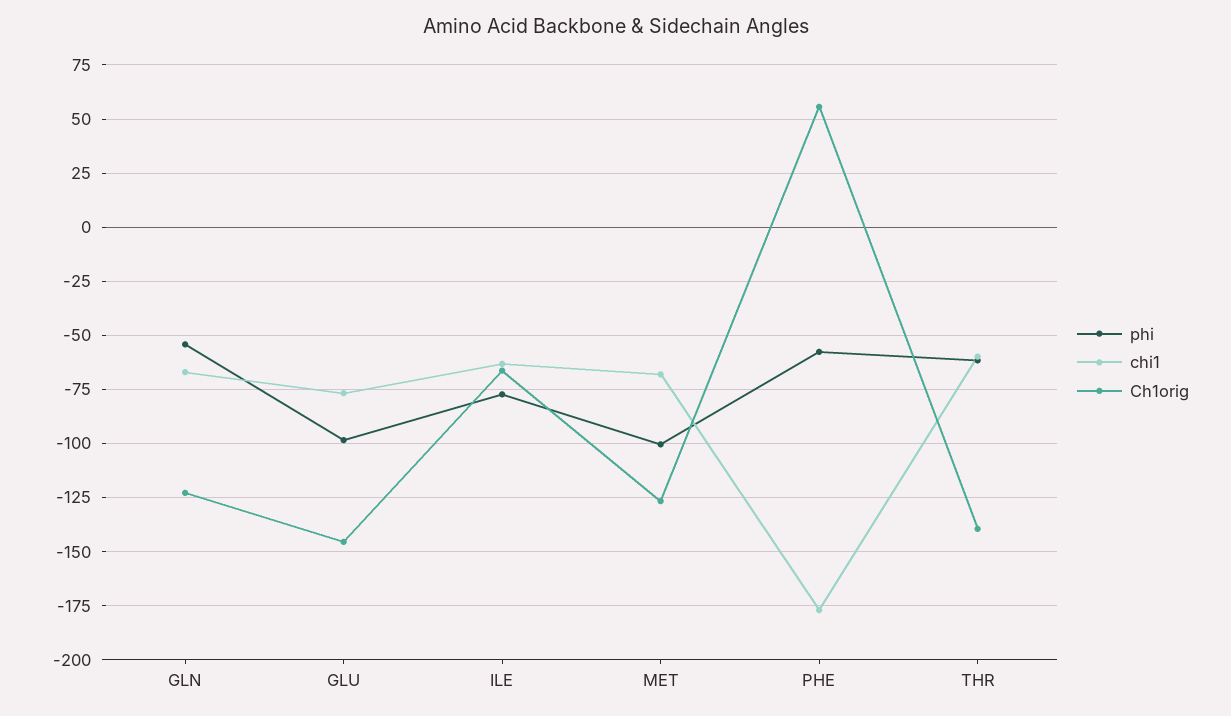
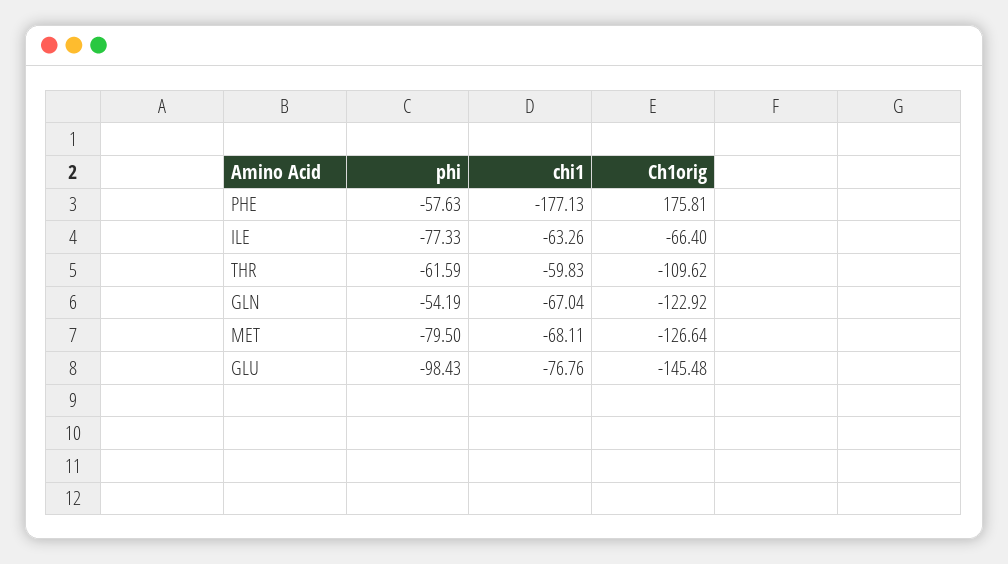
  {
    "phi": {
      "GLN": -54.19,
      "GLU": -98.43,
      "ILE": -77.33,
-     "MET": -100,
+     "MET": -79.5,
      "PHE": -57.63,
      "THR": -61.59
    },
    "chi1": {
      "GLN": -67.04,
      "GLU": -76.76,
      "ILE": -63.26,
      "MET": -68.11,
      "PHE": -177.13,
      "THR": -59.83
    },
    "Ch1orig": {
      "GLN": -122.92,
      "GLU": -145.48,
      "ILE": -66.4,
      "MET": -126.64,
-     "PHE": 55,
+     "PHE": 175.81,
-     "THR": -140
+     "THR": -109.62
    }
  }

